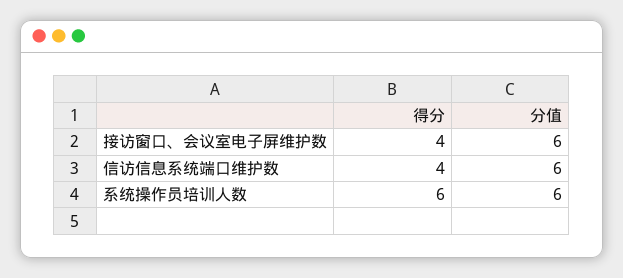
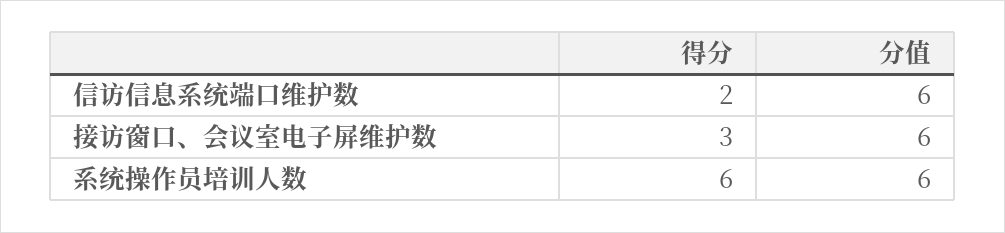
  {
    "得分": {
-     "接访窗口、会议室电子屏维护数": 4,
+     "接访窗口、会议室电子屏维护数": 3,
-     "信访信息系统端口维护数": 4,
+     "信访信息系统端口维护数": 2,
      "系统操作员培训人数": 6
    },
    "分值": {
      "接访窗口、会议室电子屏维护数": 6,
      "信访信息系统端口维护数": 6,
      "系统操作员培训人数": 6
    }
  }

